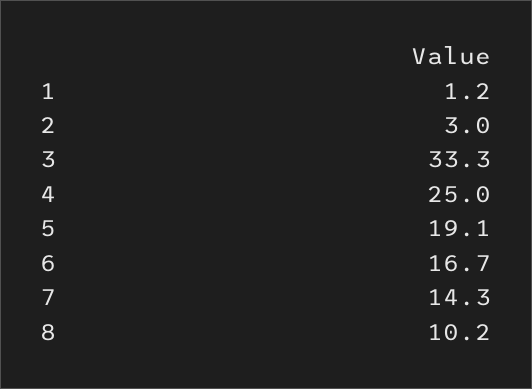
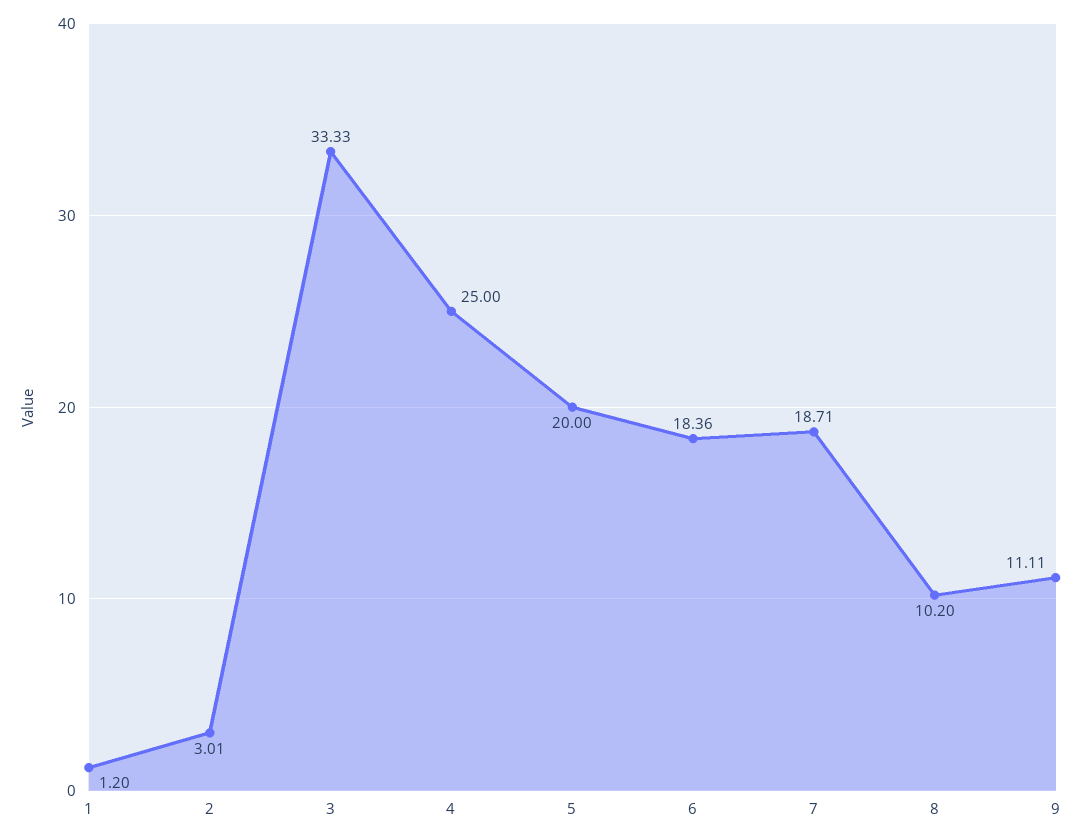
  {
    "1": 1.2,
    "2": 3.01,
    "3": 33.33,
    "4": 25,
-   "5": 19.1,
+   "5": 20,
-   "6": 16.7,
+   "6": 18.36,
-   "7": 14.3,
+   "7": 18.71,
-   "8": 10.2
+   "8": 10.2,
+   "9": 11.11
  }

